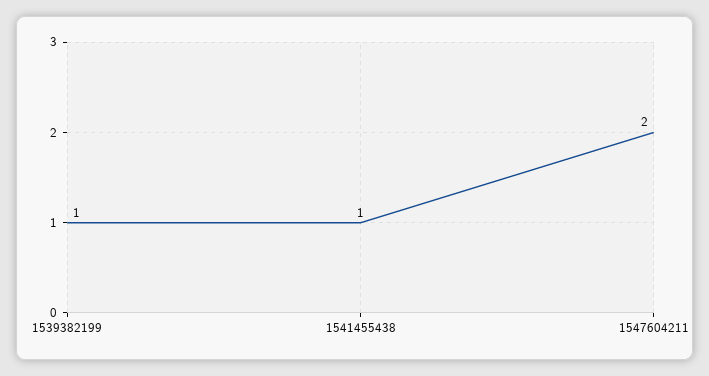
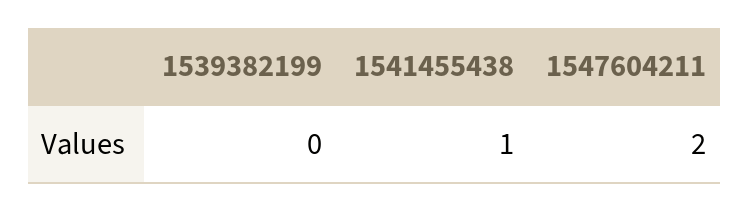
  {
-   "1539382199": 1,
+   "1539382199": 0,
    "1541455438": 1,
    "1547604211": 2
  }

